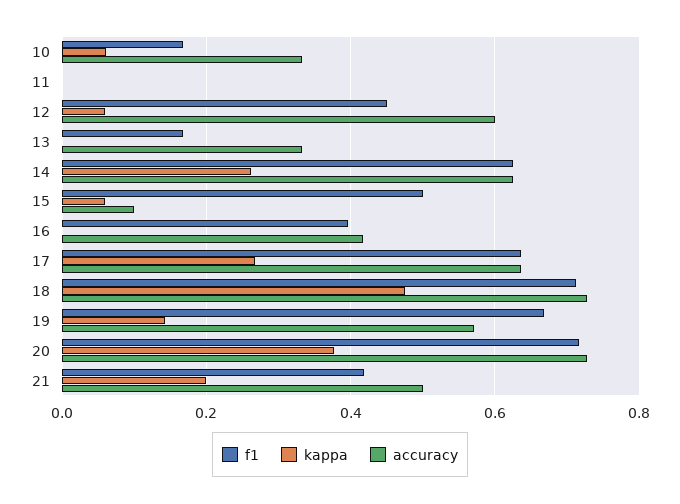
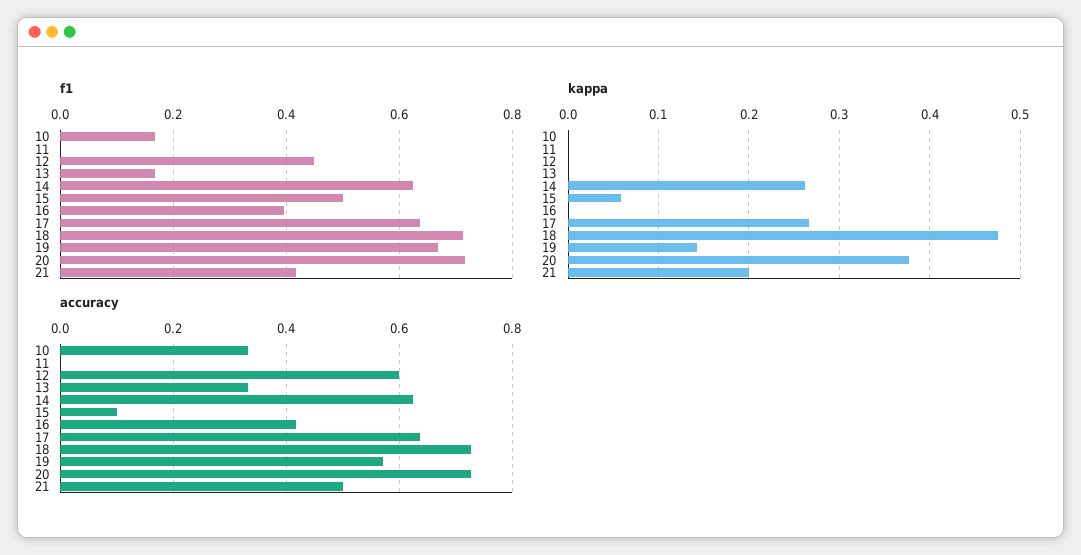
  {
    "f1": {
      "10": 0.16,
      "11": 0,
      "12": 0.46,
      "13": 0.16,
      "14": 0.62,
      "15": 0.5,
      "16": 0.4,
      "17": 0.64,
      "18": 0.72,
      "19": 0.66,
      "20": 0.72,
      "21": 0.42
    },
    "kappa": {
-     "10": 0.06,
+     "10": 0,
      "11": 0,
-     "12": 0.06,
+     "12": 0,
      "13": 0,
      "14": 0.26,
      "15": 0.06,
      "16": 0,
      "17": 0.27,
      "18": 0.48,
      "19": 0.14,
      "20": 0.38,
      "21": 0.2
    },
    "accuracy": {
      "10": 0.34,
      "11": 0,
      "12": 0.6,
      "13": 0.34,
      "14": 0.62,
      "15": 0.1,
      "16": 0.42,
      "17": 0.64,
      "18": 0.72,
      "19": 0.58,
      "20": 0.72,
      "21": 0.5
    }
  }

